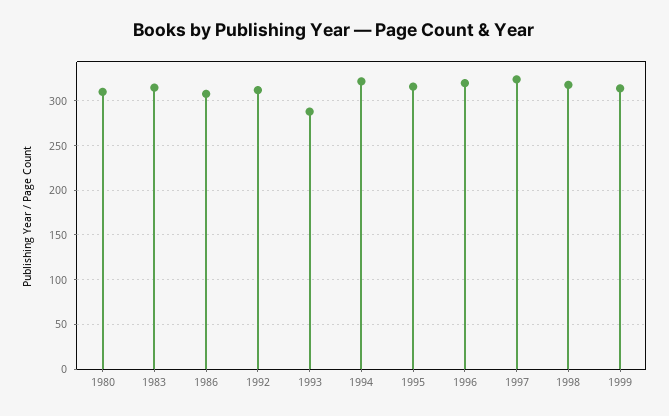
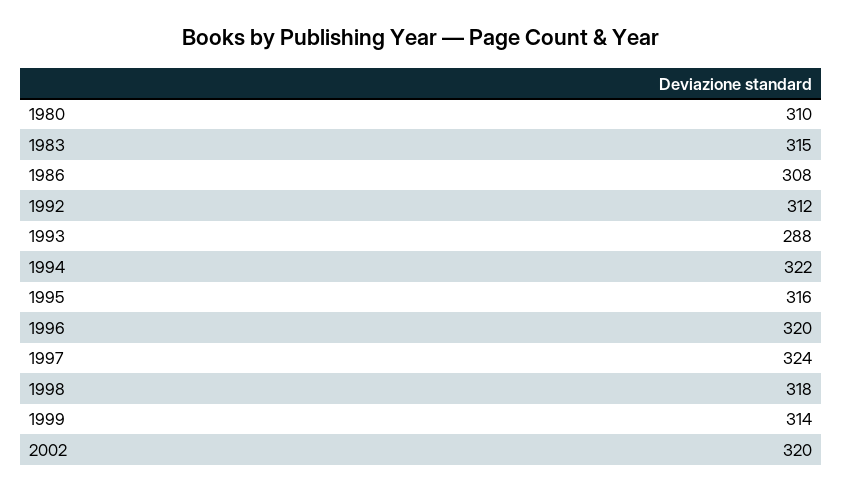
  {
    "1980": 310,
    "1983": 315,
    "1986": 308,
    "1992": 312,
    "1993": 288,
    "1994": 322,
    "1995": 316,
    "1996": 320,
    "1997": 324,
    "1998": 318,
-   "1999": 314
+   "1999": 314,
+   "2002": 320
  }

